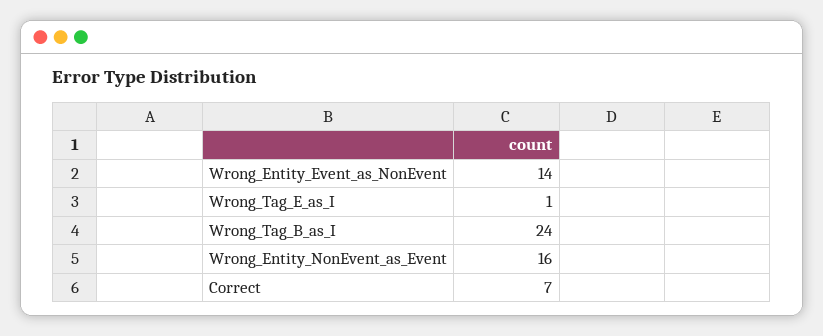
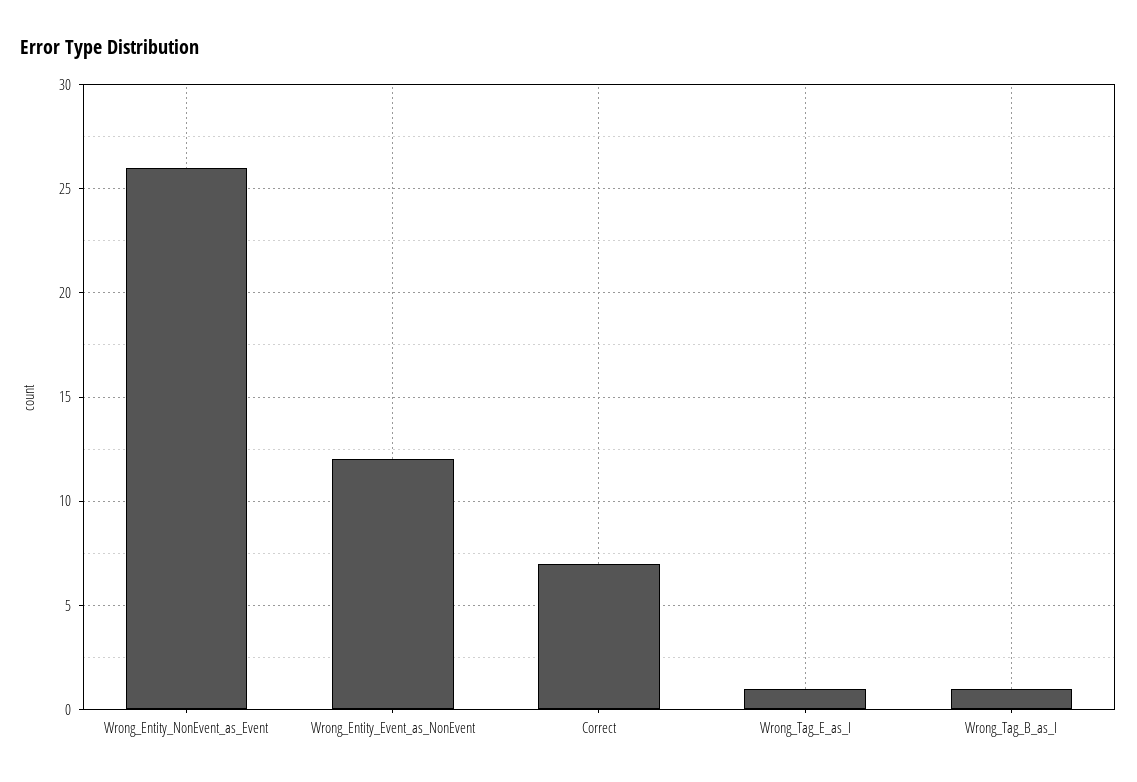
  {
-   "Wrong_Entity_Event_as_NonEvent": 14,
+   "Wrong_Entity_Event_as_NonEvent": 12,
    "Wrong_Tag_E_as_I": 1,
-   "Wrong_Tag_B_as_I": 24,
+   "Wrong_Tag_B_as_I": 1,
-   "Wrong_Entity_NonEvent_as_Event": 16,
+   "Wrong_Entity_NonEvent_as_Event": 26,
    "Correct": 7
  }

